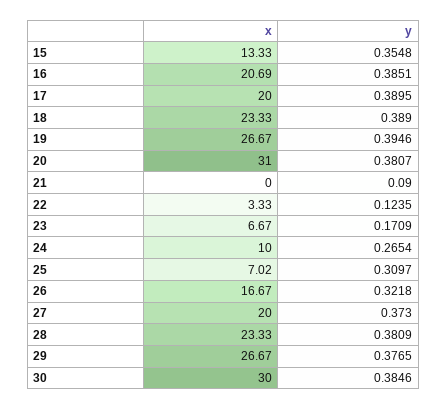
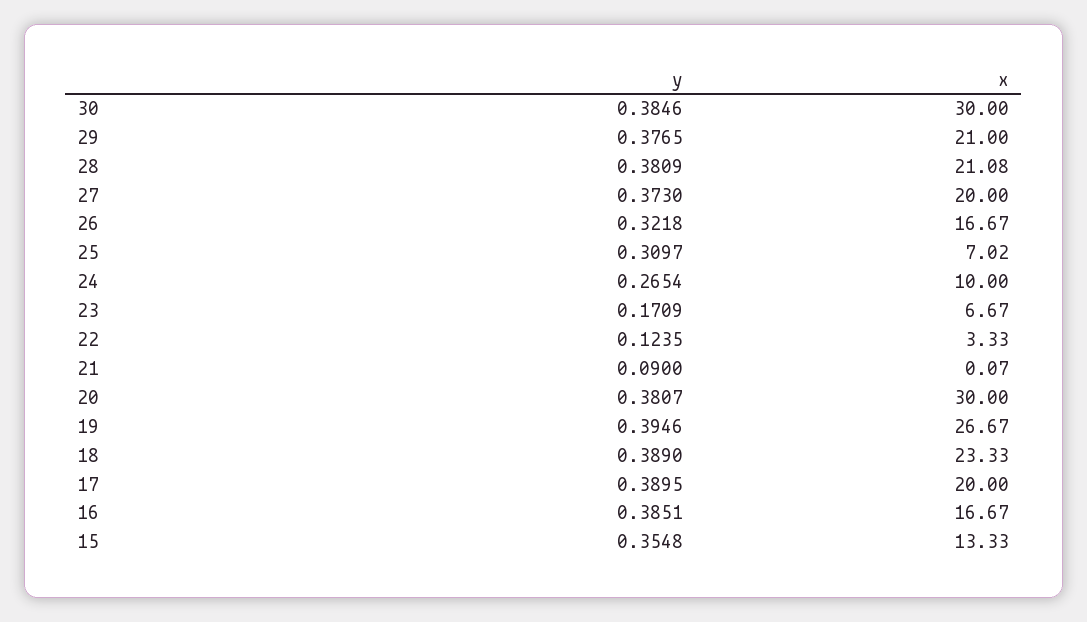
  {
    "x": {
      "15": 13.33,
-     "16": 20.69,
+     "16": 16.67,
      "17": 20,
      "18": 23.33,
      "19": 26.67,
-     "20": 31,
+     "20": 30,
-     "21": 0,
+     "21": 0.07,
      "22": 3.33,
      "23": 6.67,
      "24": 10,
      "25": 7.02,
      "26": 16.67,
      "27": 20,
-     "28": 23.33,
+     "28": 21.08,
-     "29": 26.67,
+     "29": 21,
      "30": 30
    },
    "y": {
      "15": 0.3548,
      "16": 0.3851,
      "17": 0.3895,
      "18": 0.389,
      "19": 0.3946,
      "20": 0.3807,
      "21": 0.09,
      "22": 0.1235,
      "23": 0.1709,
      "24": 0.2654,
      "25": 0.3097,
      "26": 0.3218,
      "27": 0.373,
      "28": 0.3809,
      "29": 0.3765,
      "30": 0.3846
    }
  }

